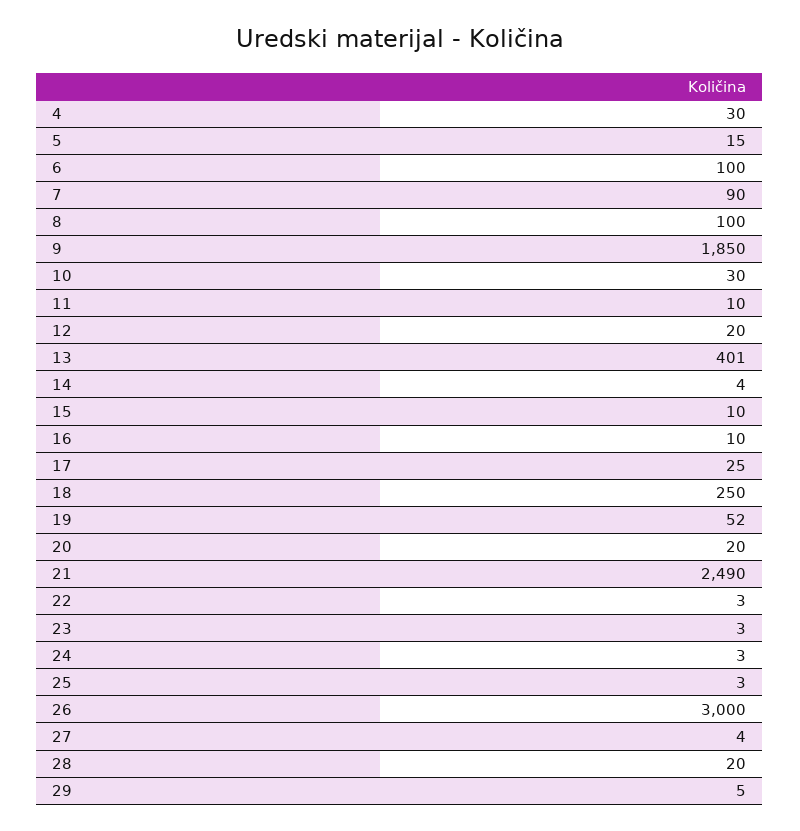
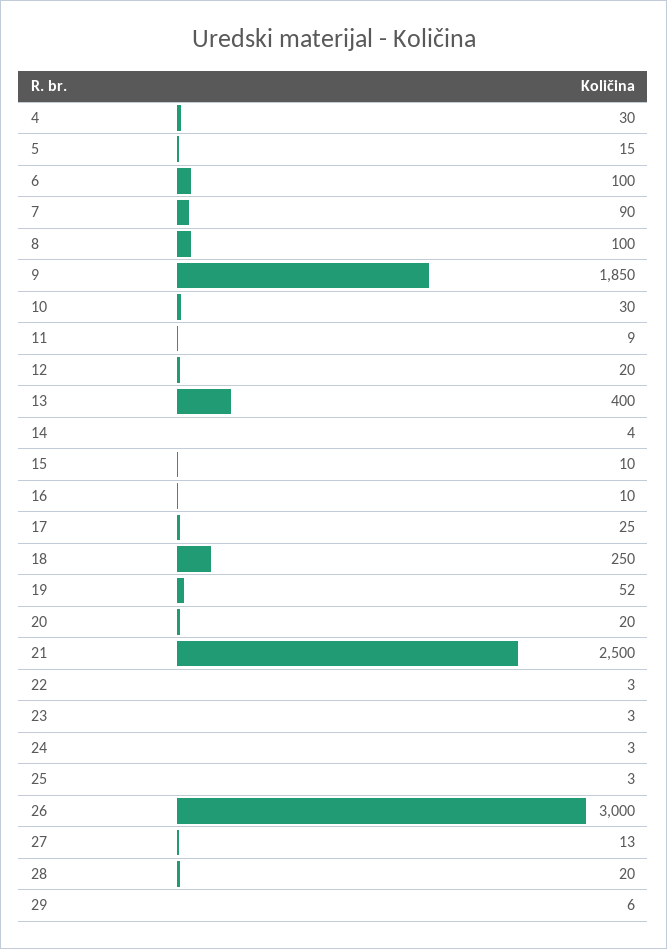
  {
    "4": 30,
    "5": 15,
    "6": 100,
    "7": 90,
    "8": 100,
    "9": 1850,
    "10": 30,
-   "11": 10,
+   "11": 9,
    "12": 20,
-   "13": 401,
+   "13": 400,
    "14": 4,
    "15": 10,
    "16": 10,
    "17": 25,
    "18": 250,
    "19": 52,
    "20": 20,
-   "21": 2490,
+   "21": 2500,
    "22": 3,
    "23": 3,
    "24": 3,
    "25": 3,
    "26": 3000,
-   "27": 4,
+   "27": 13,
    "28": 20,
-   "29": 5
+   "29": 6
  }

